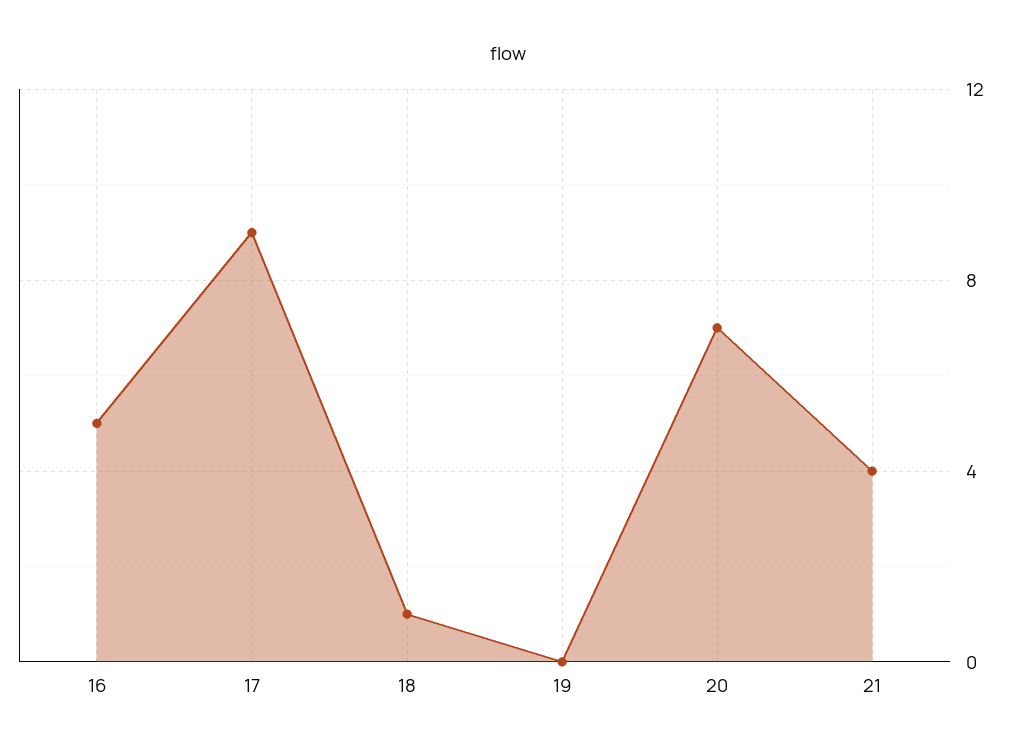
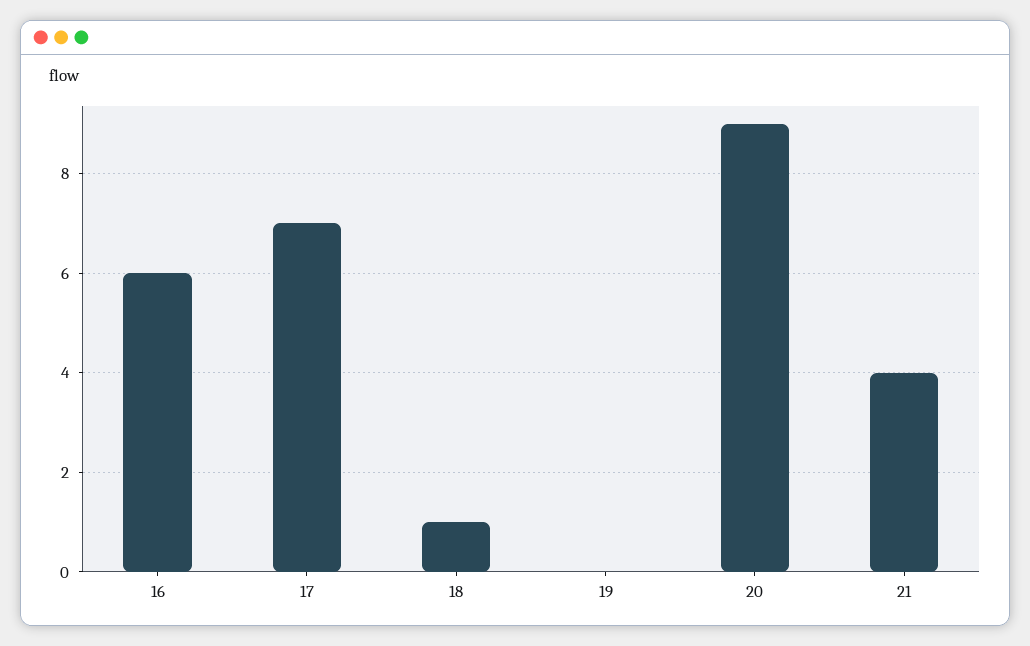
  {
-   "16": 5,
+   "16": 6,
-   "17": 9,
+   "17": 7,
    "18": 1,
    "19": 0,
-   "20": 7,
+   "20": 9,
    "21": 4
  }

